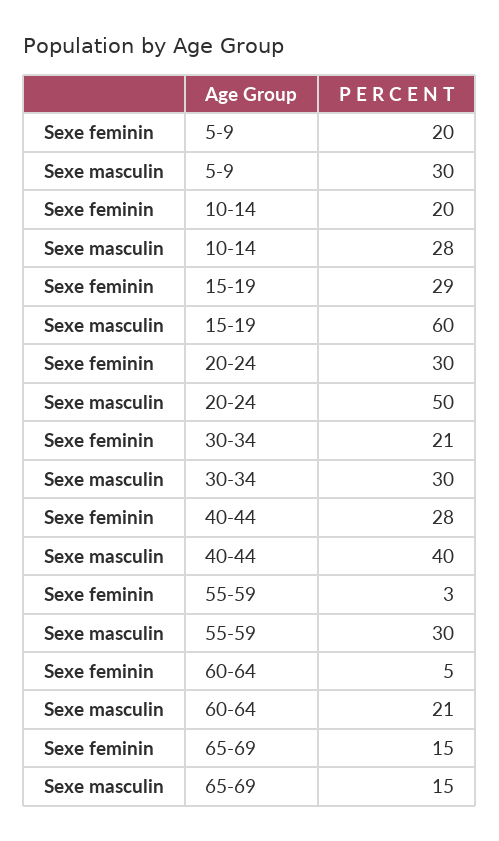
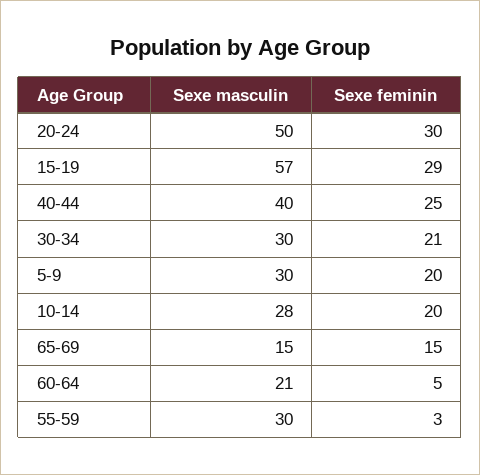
  {
    "Sexe feminin": {
      "5-9": 20,
      "10-14": 20,
      "15-19": 29,
      "20-24": 30,
      "30-34": 21,
-     "40-44": 28,
+     "40-44": 25,
      "55-59": 3,
      "60-64": 5,
      "65-69": 15
    },
    "Sexe masculin": {
      "5-9": 30,
      "10-14": 28,
-     "15-19": 60,
+     "15-19": 57,
      "20-24": 50,
      "30-34": 30,
      "40-44": 40,
      "55-59": 30,
      "60-64": 21,
      "65-69": 15
    }
  }

